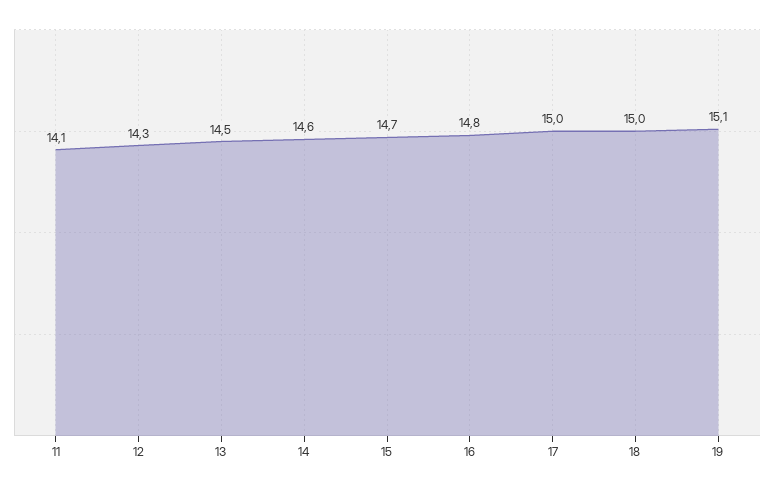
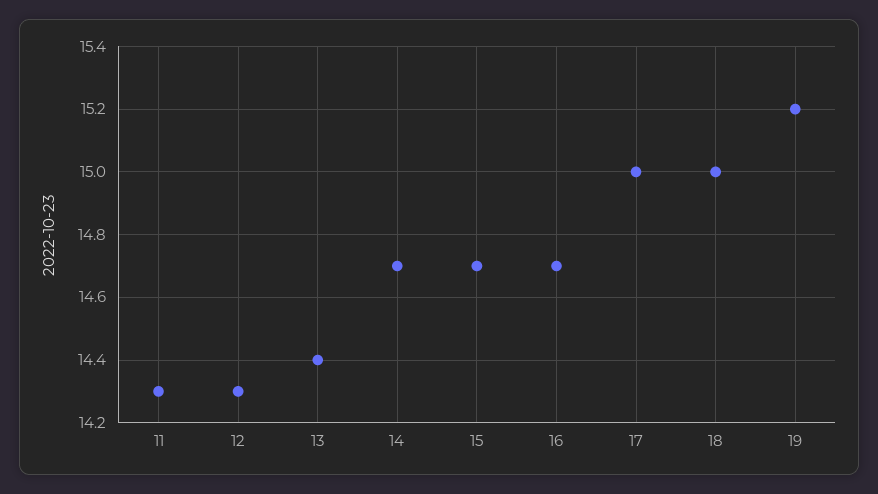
  {
-   "11": 14.1,
+   "11": 14.3,
    "12": 14.3,
-   "13": 14.5,
+   "13": 14.4,
-   "14": 14.6,
+   "14": 14.7,
    "15": 14.7,
-   "16": 14.8,
+   "16": 14.7,
    "17": 15,
    "18": 15,
-   "19": 15.1
+   "19": 15.2
  }

